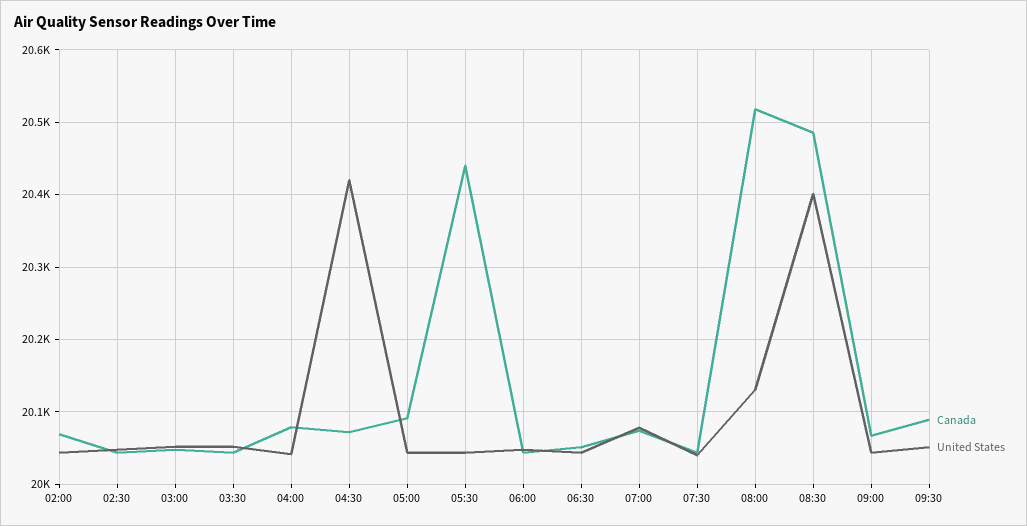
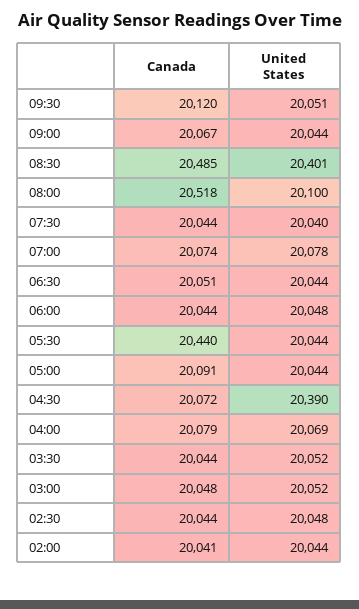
  {
    "Canada": {
-     "02:00": 20070,
+     "02:00": 20041,
      "02:30": 20044,
      "03:00": 20048,
      "03:30": 20044,
      "04:00": 20079,
      "04:30": 20072,
      "05:00": 20091,
      "05:30": 20440,
      "06:00": 20044,
      "06:30": 20051,
      "07:00": 20074,
      "07:30": 20044,
      "08:00": 20518,
      "08:30": 20485,
      "09:00": 20067,
-     "09:30": 20090
+     "09:30": 20120
    },
    "United States": {
      "02:00": 20044,
      "02:30": 20048,
      "03:00": 20052,
      "03:30": 20052,
-     "04:00": 20040,
+     "04:00": 20069,
-     "04:30": 20420,
+     "04:30": 20390,
      "05:00": 20044,
      "05:30": 20044,
      "06:00": 20048,
      "06:30": 20044,
      "07:00": 20078,
      "07:30": 20040,
-     "08:00": 20130,
+     "08:00": 20100,
      "08:30": 20401,
      "09:00": 20044,
      "09:30": 20051
    }
  }

